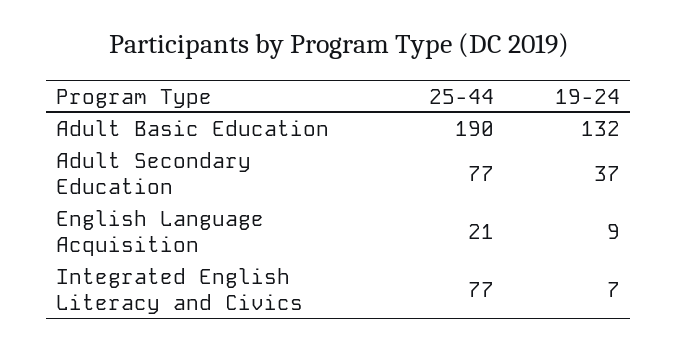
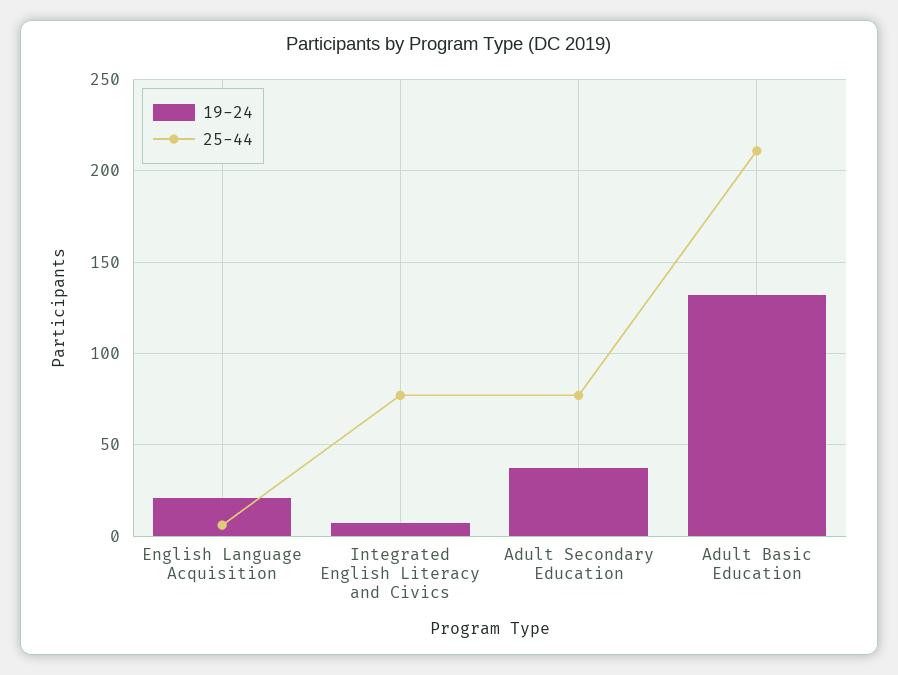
  {
    "25-44": {
-     "Adult Basic Education": 190,
+     "Adult Basic Education": 210,
      "Adult Secondary Education": 77,
-     "English Language Acquisition": 21,
+     "English Language Acquisition": 5,
      "Integrated English Literacy and Civics": 77
    },
    "19-24": {
      "Adult Basic Education": 132,
      "Adult Secondary Education": 37,
-     "English Language Acquisition": 9,
+     "English Language Acquisition": 20,
      "Integrated English Literacy and Civics": 7
    }
  }

